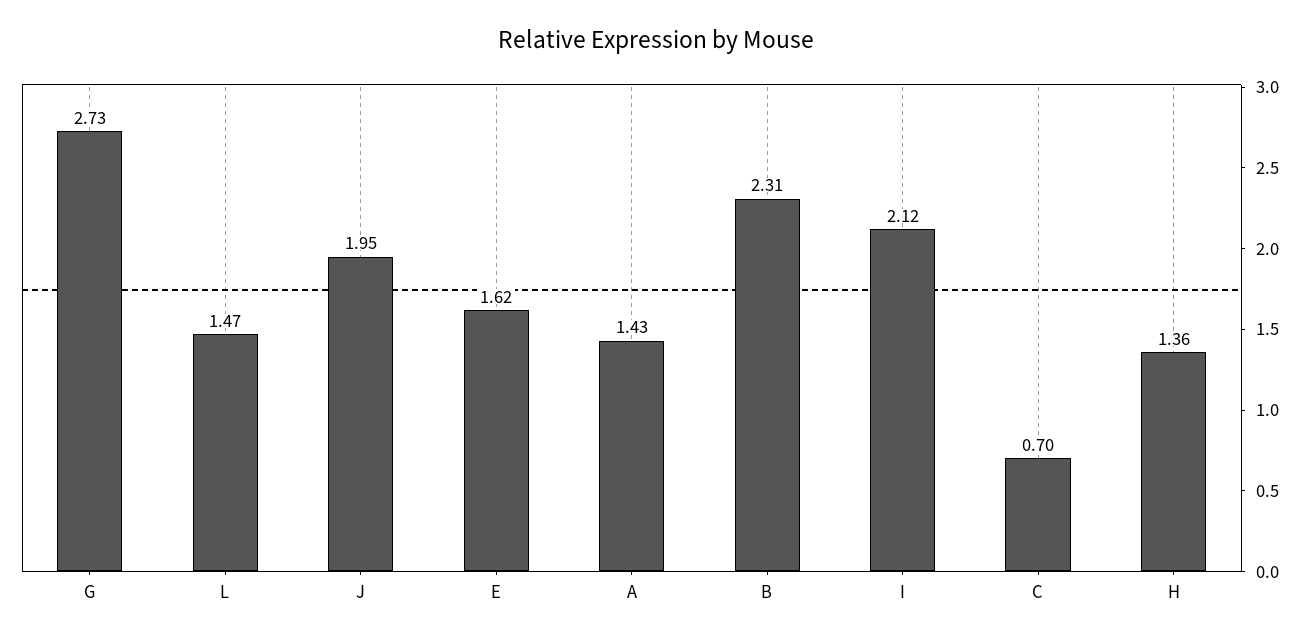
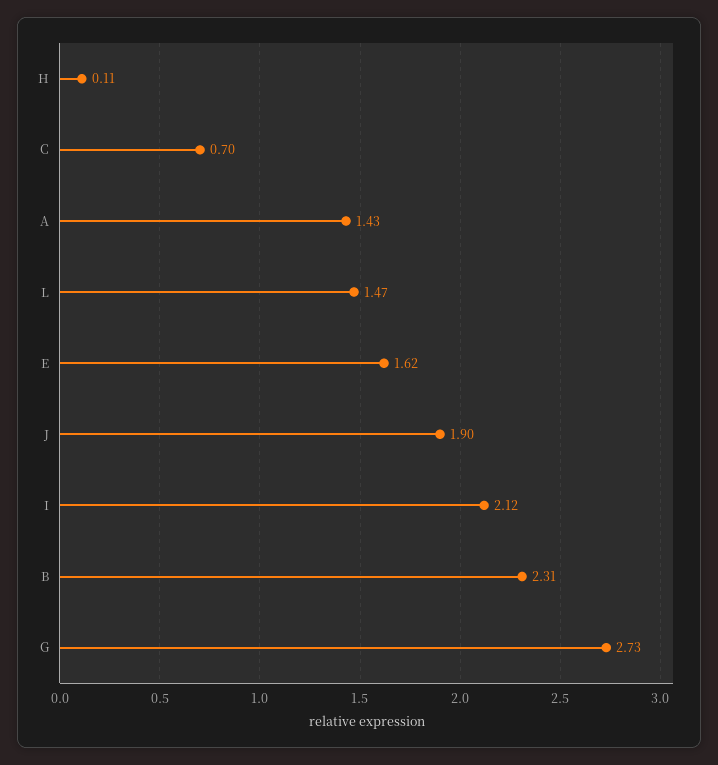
  {
    "G": 2.73,
    "L": 1.47,
-   "J": 1.95,
+   "J": 1.9,
    "E": 1.62,
    "A": 1.43,
    "B": 2.31,
    "I": 2.12,
    "C": 0.7,
-   "H": 1.36
+   "H": 0.11
  }

